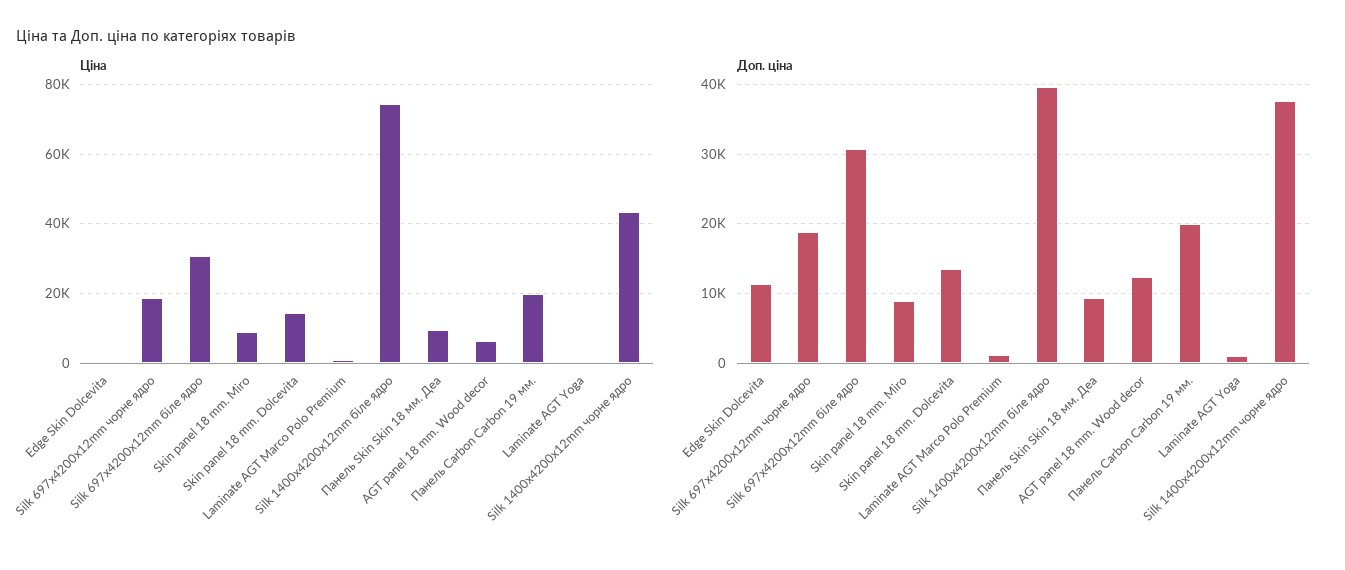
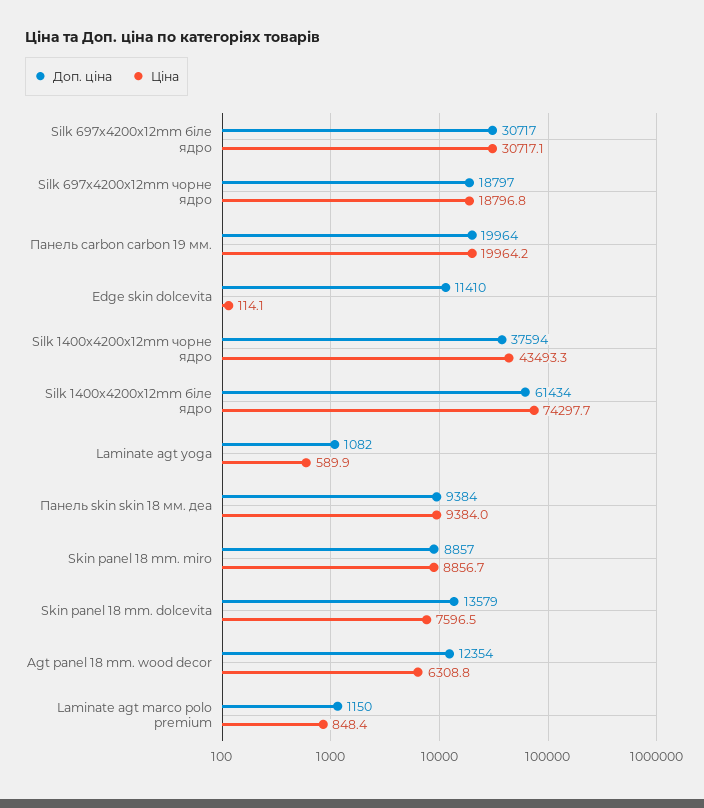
  {
    "Ціна": {
      "Edge Skin Dolcevita": 114.1,
      "Silk 697x4200x12mm чорне ядро": 18796.8,
      "Silk 697x4200x12mm біле ядро": 30717.1,
      "Skin panel 18 mm. Miro": 8856.7,
-     "Skin panel 18 mm. Dolcevita": 14000,
+     "Skin panel 18 mm. Dolcevita": 7596.5,
      "Laminate AGT Marco Polo Premium": 848.4,
      "Silk 1400x4200x12mm біле ядро": 74297.7,
      "Панель Skin Skin 18 мм. Деа": 9384,
      "AGT panel 18 mm. Wood decor": 6308.8,
      "Панель Carbon Carbon 19 мм.": 19964.2,
      "Laminate AGT Yoga": 589.9,
      "Silk 1400x4200x12mm чорне ядро": 43493.3
    },
    "Доп. ціна": {
      "Edge Skin Dolcevita": 11410,
      "Silk 697x4200x12mm чорне ядро": 18797,
      "Silk 697x4200x12mm біле ядро": 30717,
      "Skin panel 18 mm. Miro": 8857,
      "Skin panel 18 mm. Dolcevita": 13579,
      "Laminate AGT Marco Polo Premium": 1150,
-     "Silk 1400x4200x12mm біле ядро": 40000,
+     "Silk 1400x4200x12mm біле ядро": 61434,
      "Панель Skin Skin 18 мм. Деа": 9384,
      "AGT panel 18 mm. Wood decor": 12354,
      "Панель Carbon Carbon 19 мм.": 19964,
      "Laminate AGT Yoga": 1082,
      "Silk 1400x4200x12mm чорне ядро": 37594
    }
  }

